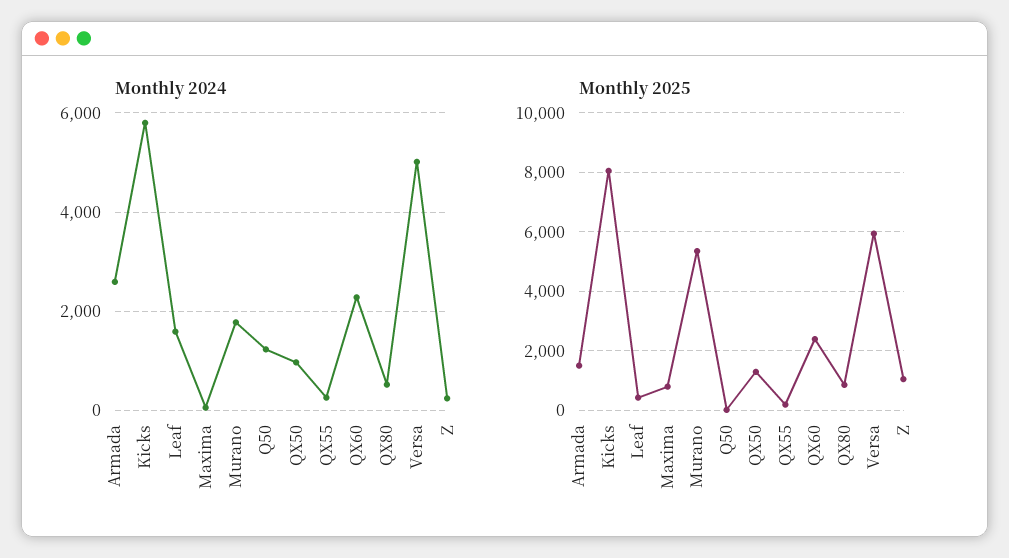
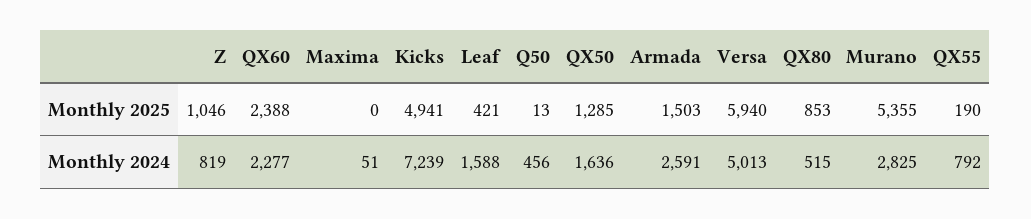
  {
    "Monthly 2024": {
      "Armada": 2591,
-     "Kicks": 5800,
+     "Kicks": 7239,
      "Leaf": 1588,
      "Maxima": 51,
-     "Murano": 1800,
+     "Murano": 2825,
-     "Q50": 1200,
+     "Q50": 456,
-     "QX50": 1000,
+     "QX50": 1636,
-     "QX55": 200,
+     "QX55": 792,
      "QX60": 2277,
      "QX80": 515,
      "Versa": 5013,
-     "Z": 200
+     "Z": 819
    },
    "Monthly 2025": {
      "Armada": 1503,
-     "Kicks": 8000,
+     "Kicks": 4941,
      "Leaf": 421,
-     "Maxima": 750,
+     "Maxima": 0,
      "Murano": 5355,
      "Q50": 13,
      "QX50": 1285,
      "QX55": 190,
      "QX60": 2388,
      "QX80": 853,
      "Versa": 5940,
      "Z": 1046
    }
  }

